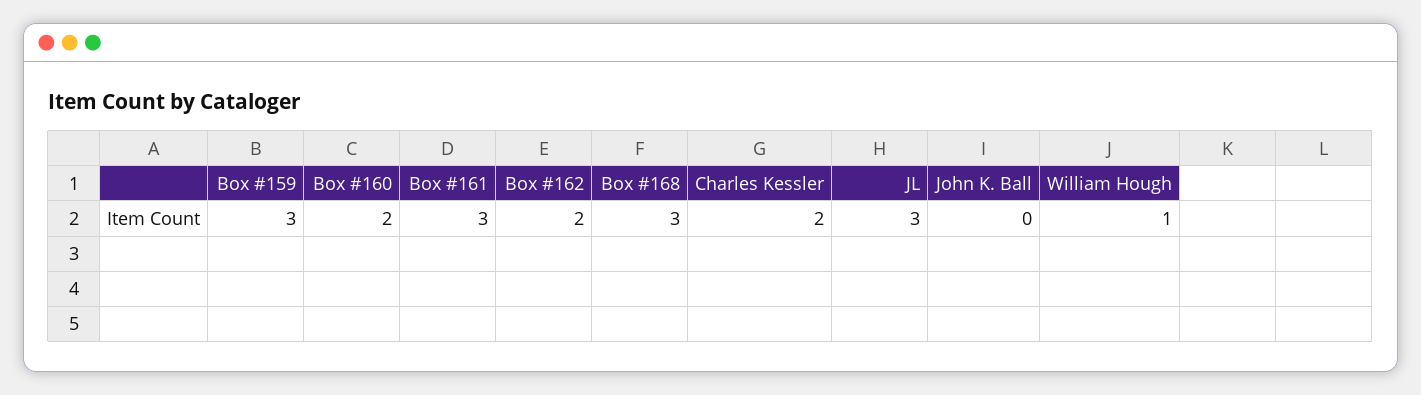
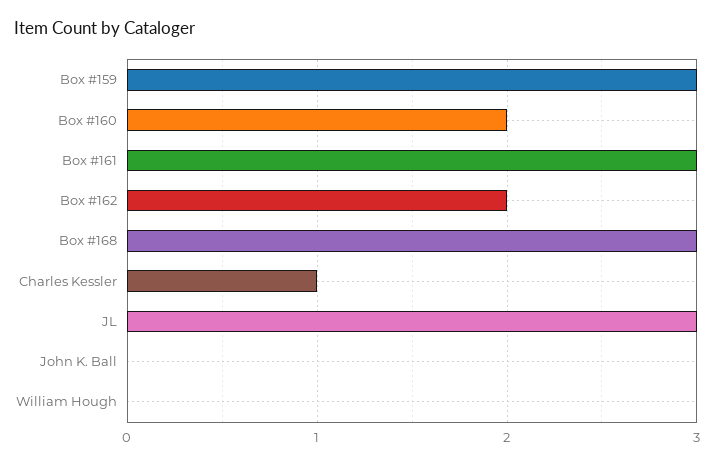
  {
    "Box #159": 3,
    "Box #160": 2,
    "Box #161": 3,
    "Box #162": 2,
    "Box #168": 3,
-   "Charles Kessler": 2,
+   "Charles Kessler": 1,
    "JL": 3,
    "John K. Ball": 0,
-   "William Hough": 1
+   "William Hough": 0
  }

